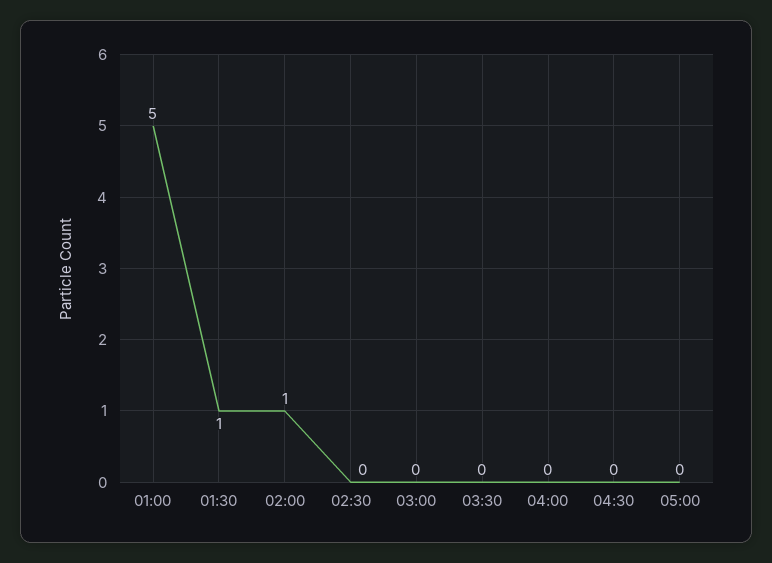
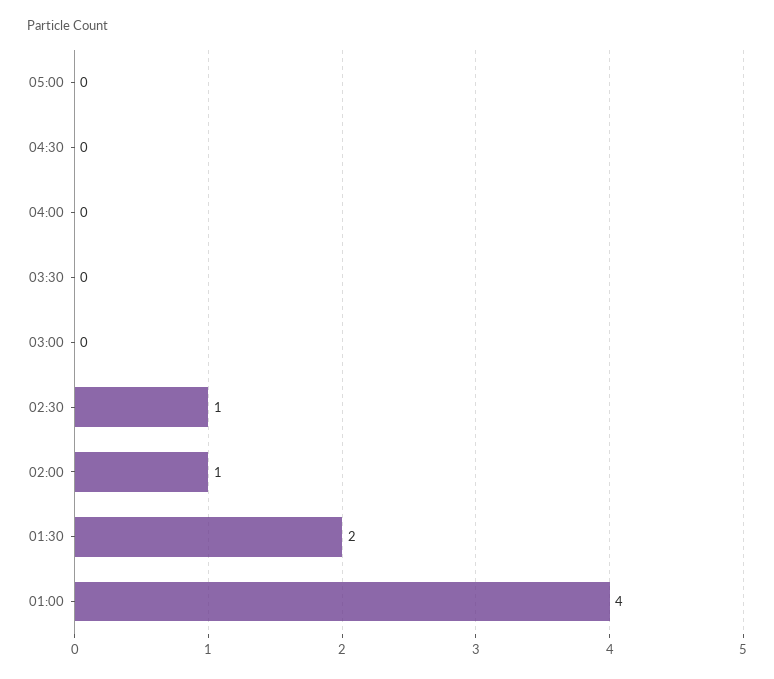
  {
-   "01:00": 5,
+   "01:00": 4,
-   "01:30": 1,
+   "01:30": 2,
    "02:00": 1,
-   "02:30": 0,
+   "02:30": 1,
    "03:00": 0,
    "03:30": 0,
    "04:00": 0,
    "04:30": 0,
    "05:00": 0
  }

